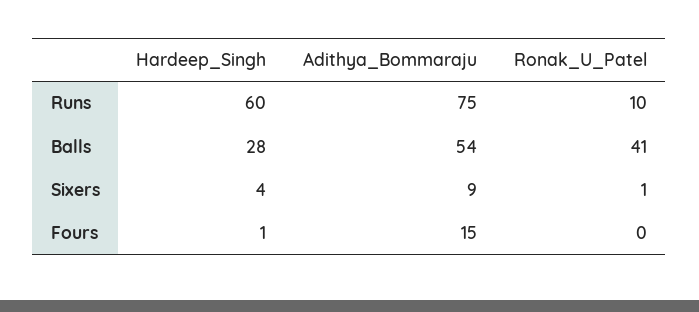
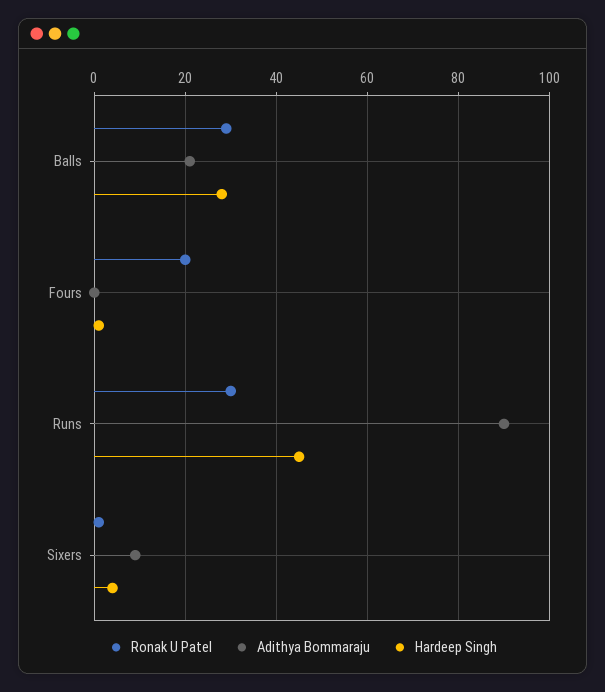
  {
    "Hardeep_Singh": {
-     "Runs": 60,
+     "Runs": 45,
      "Balls": 28,
      "Sixers": 4,
      "Fours": 1
    },
    "Adithya_Bommaraju": {
-     "Runs": 75,
+     "Runs": 90,
-     "Balls": 54,
+     "Balls": 20,
      "Sixers": 9,
-     "Fours": 15
+     "Fours": 0
    },
    "Ronak_U_Patel": {
-     "Runs": 10,
+     "Runs": 30,
-     "Balls": 41,
+     "Balls": 30,
      "Sixers": 1,
-     "Fours": 0
+     "Fours": 20
    }
  }

